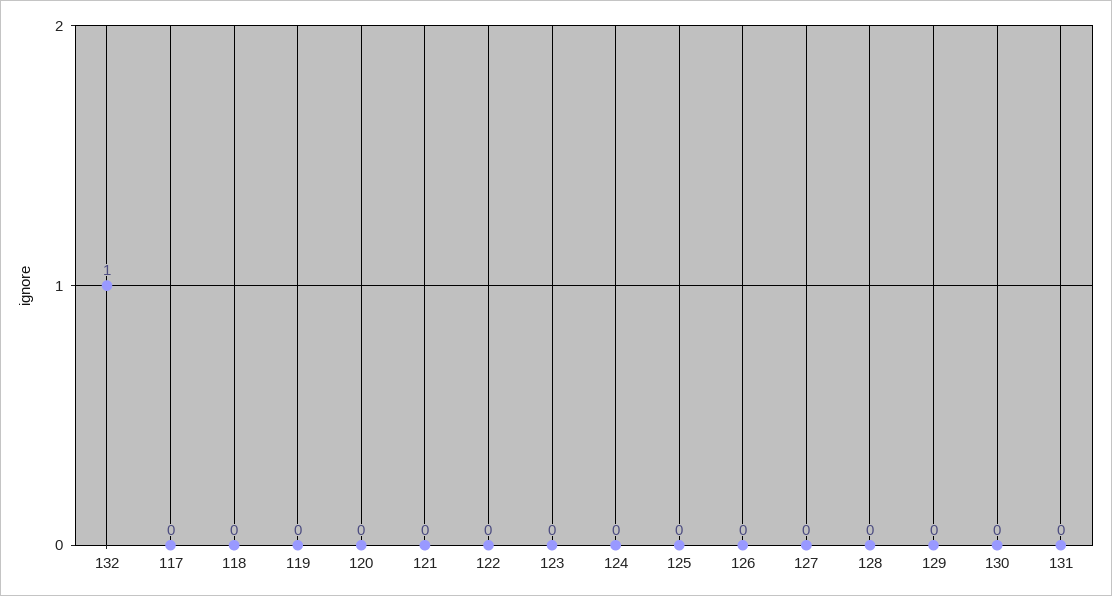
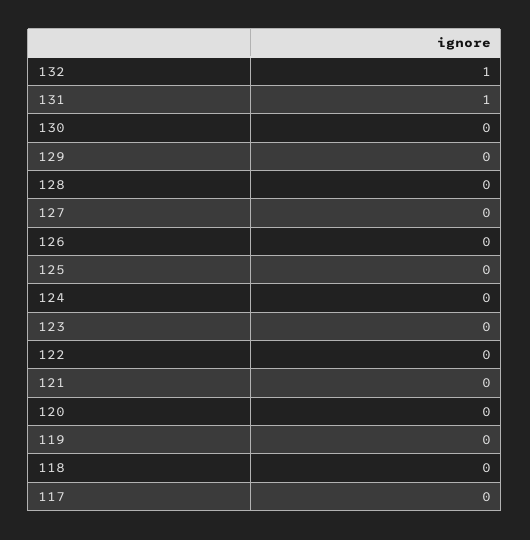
  {
    "132": 1,
    "117": 0,
    "118": 0,
    "119": 0,
    "120": 0,
    "121": 0,
    "122": 0,
    "123": 0,
    "124": 0,
    "125": 0,
    "126": 0,
    "127": 0,
    "128": 0,
    "129": 0,
    "130": 0,
-   "131": 0
+   "131": 1
  }

